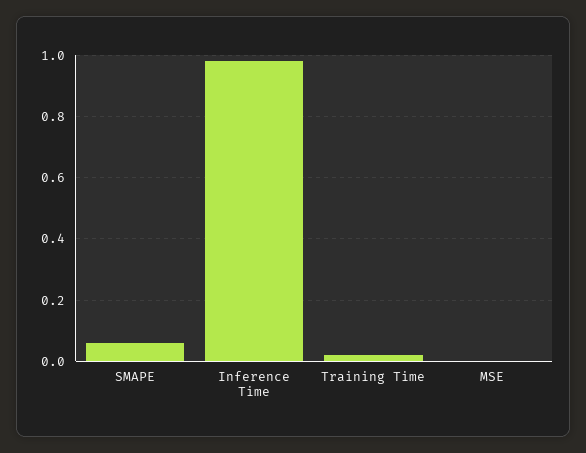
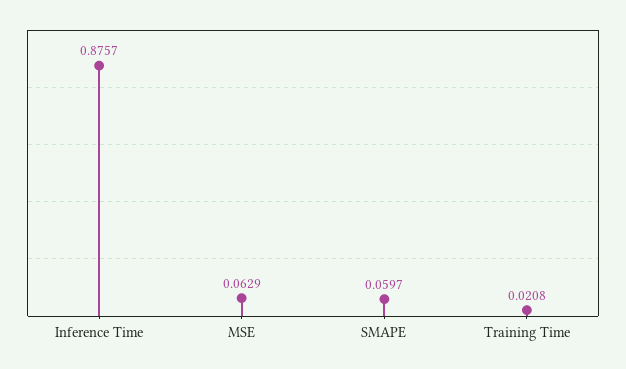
  {
    "SMAPE": 0.0597,
-   "Inference Time": 0.98,
+   "Inference Time": 0.8757,
    "Training Time": 0.0208,
-   "MSE": 0
+   "MSE": 0.0629
  }

